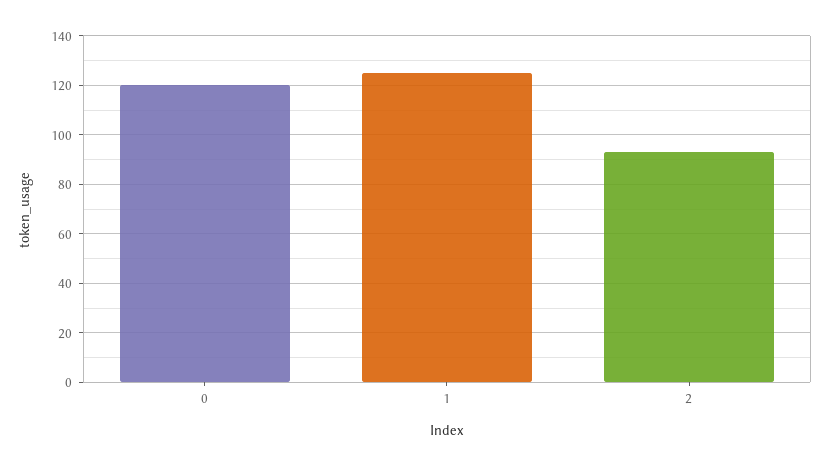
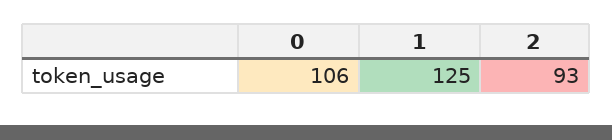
  {
-   "0": 120,
+   "0": 106,
    "1": 125,
    "2": 93
  }

